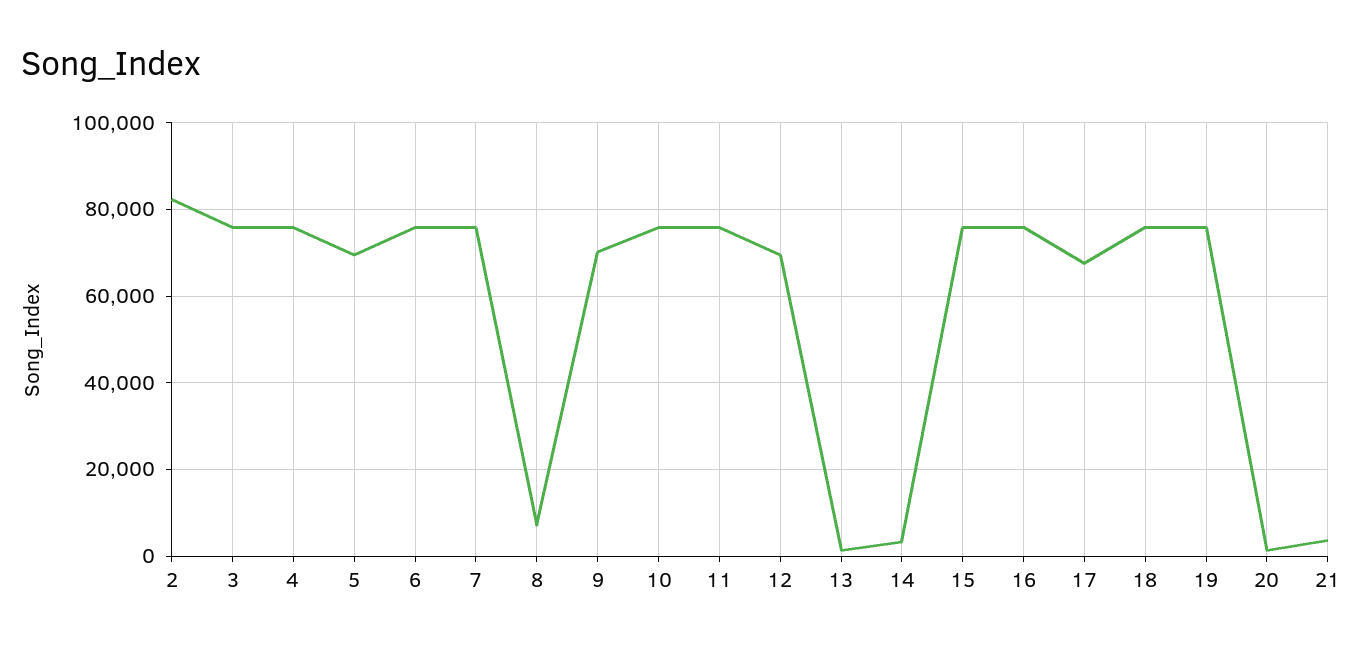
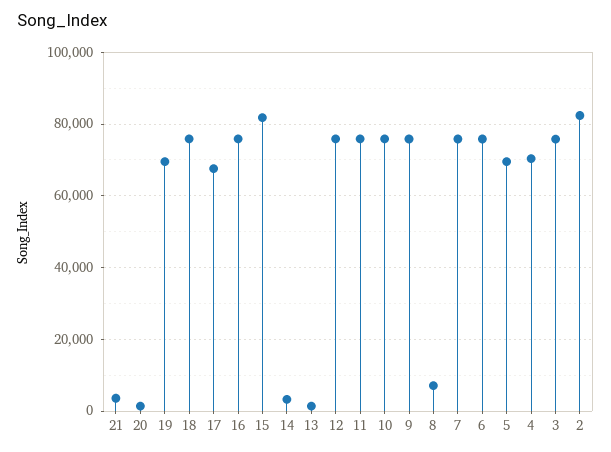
  {
    "2": 82000,
    "3": 76000,
-   "4": 76000,
+   "4": 70000,
    "5": 70000,
    "6": 76000,
    "7": 76000,
    "8": 8000,
-   "9": 70000,
+   "9": 76000,
    "10": 76000,
    "11": 76000,
-   "12": 70000,
+   "12": 76000,
    "13": 2000,
    "14": 4000,
-   "15": 76000,
+   "15": 82000,
    "16": 76000,
    "17": 68000,
    "18": 76000,
-   "19": 76000,
+   "19": 70000,
    "20": 2000,
    "21": 4000
  }

